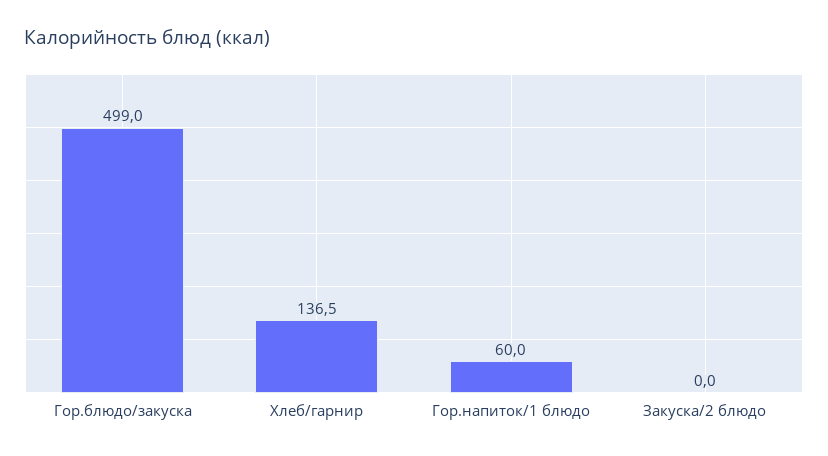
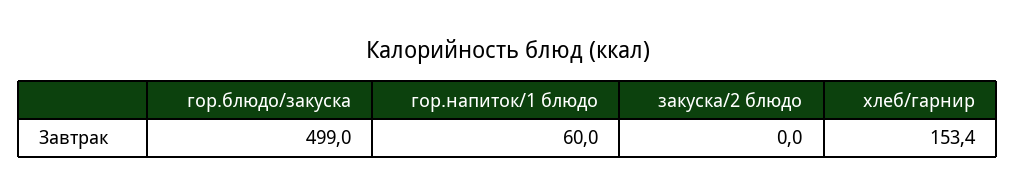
  {
    "Гор.блюдо/закуска": 499,
-   "Хлеб/гарнир": 136.5,
+   "Хлеб/гарнир": 153.4,
    "Гор.напиток/1 блюдо": 60,
    "Закуска/2 блюдо": 0
  }

